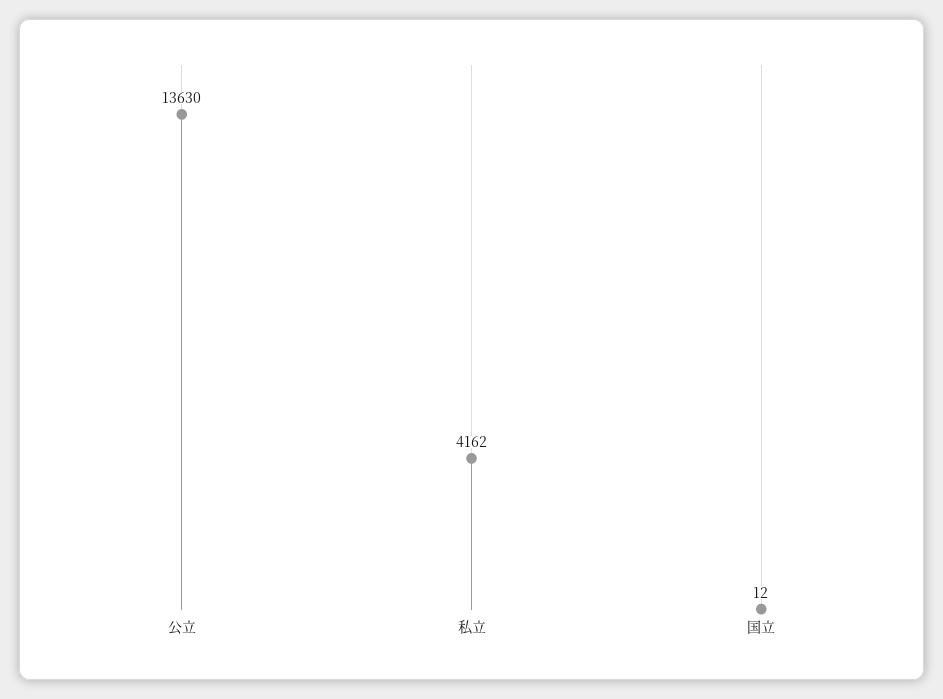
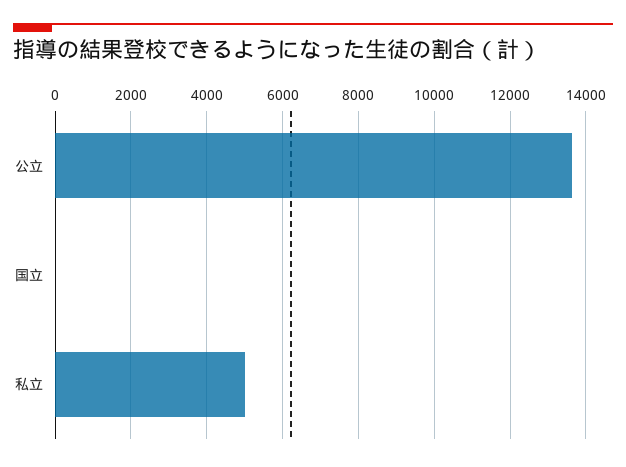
  {
    "公立": 13630,
-   "私立": 4162,
+   "私立": 5000,
    "国立": 12
  }

